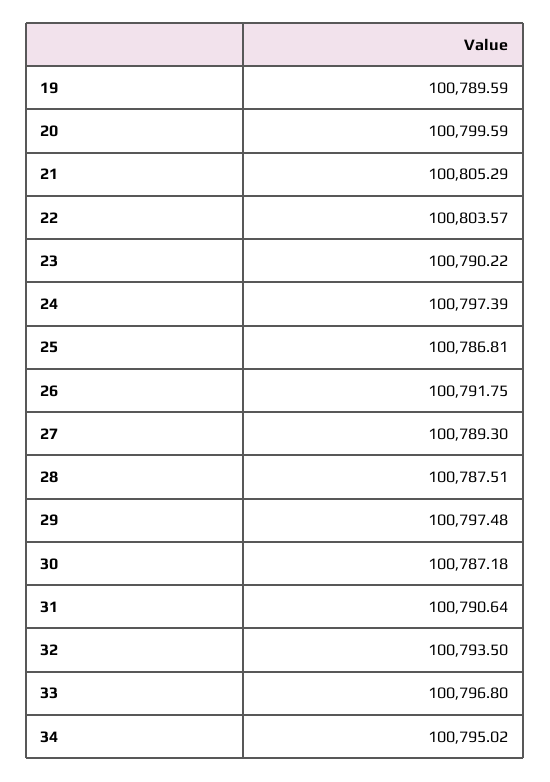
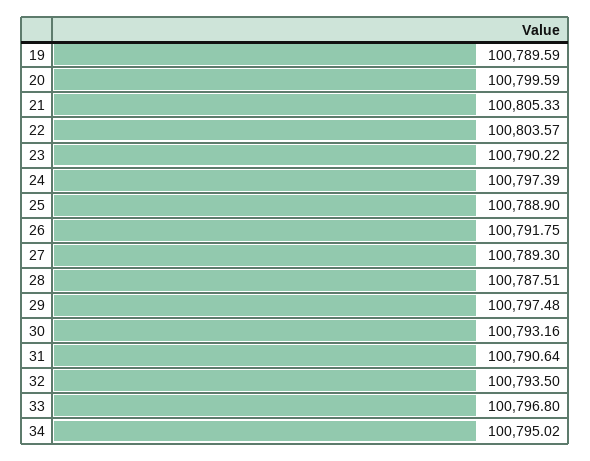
  {
    "19": 100789.59,
    "20": 100799.59,
-   "21": 100805.29,
+   "21": 100805.33,
    "22": 100803.57,
    "23": 100790.22,
    "24": 100797.39,
-   "25": 100786.81,
+   "25": 100788.9,
    "26": 100791.75,
    "27": 100789.3,
    "28": 100787.51,
    "29": 100797.48,
-   "30": 100787.18,
+   "30": 100793.16,
    "31": 100790.64,
    "32": 100793.5,
    "33": 100796.8,
    "34": 100795.02
  }

